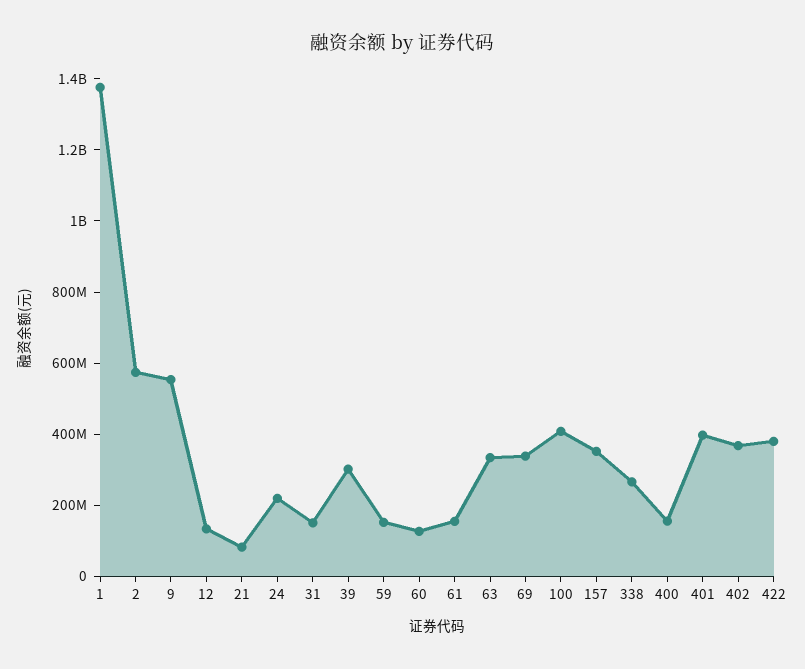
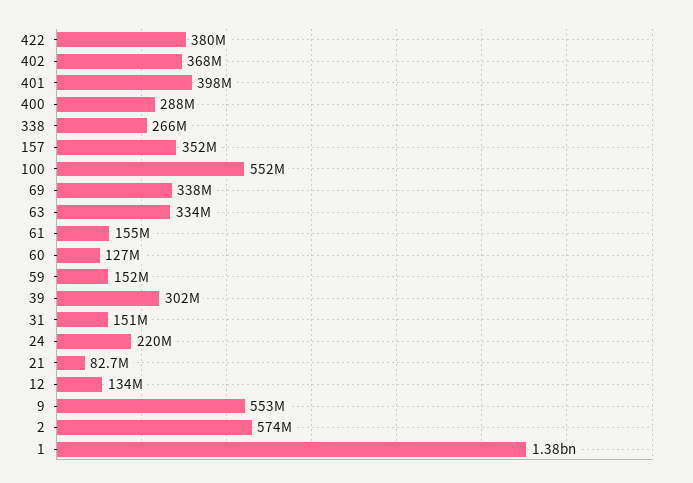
  {
    "1": 1380000000,
    "2": 574000000,
    "9": 553000000,
    "12": 134000000,
    "21": 82700000,
    "24": 220000000,
    "31": 151000000,
    "39": 302000000,
    "59": 152000000,
    "60": 127000000,
    "61": 155000000,
    "63": 334000000,
    "69": 338000000,
-   "100": 400000000,
+   "100": 552000000,
    "157": 352000000,
    "338": 266000000,
-   "400": 150000000,
+   "400": 288000000,
    "401": 398000000,
    "402": 368000000,
    "422": 380000000
  }

